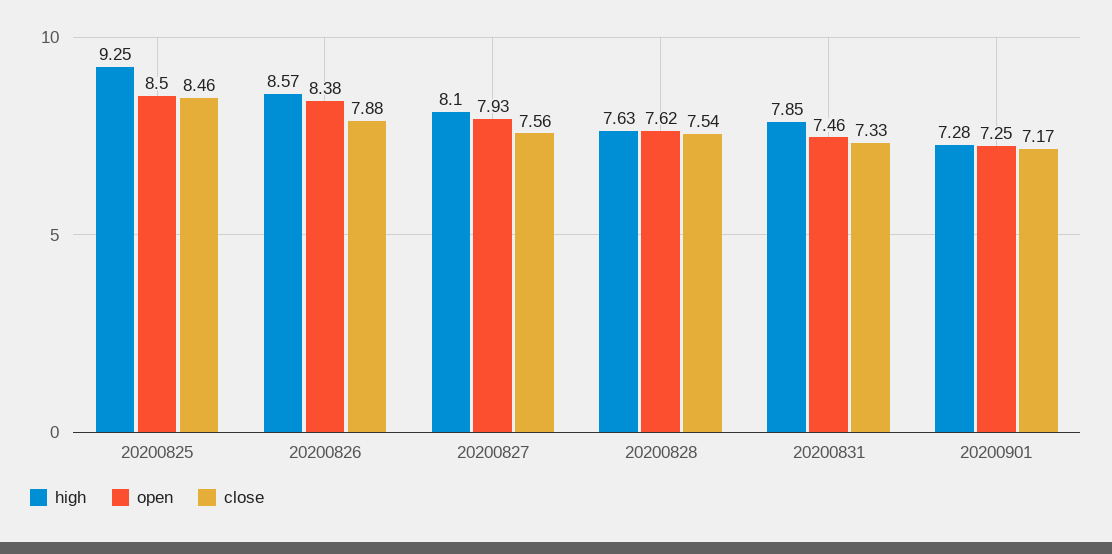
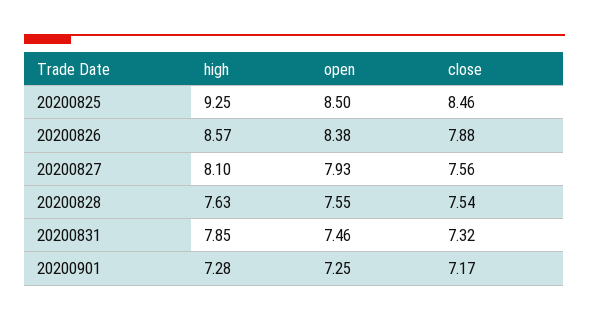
  {
    "high": {
      "20200825": 9.25,
      "20200826": 8.57,
      "20200827": 8.1,
      "20200828": 7.63,
      "20200831": 7.85,
      "20200901": 7.28
    },
    "open": {
      "20200825": 8.5,
      "20200826": 8.38,
      "20200827": 7.93,
-     "20200828": 7.62,
+     "20200828": 7.55,
      "20200831": 7.46,
      "20200901": 7.25
    },
    "close": {
      "20200825": 8.46,
      "20200826": 7.88,
      "20200827": 7.56,
      "20200828": 7.54,
-     "20200831": 7.33,
+     "20200831": 7.32,
      "20200901": 7.17
    }
  }

